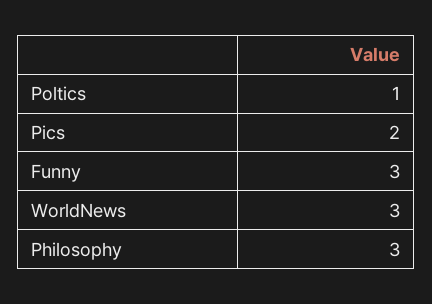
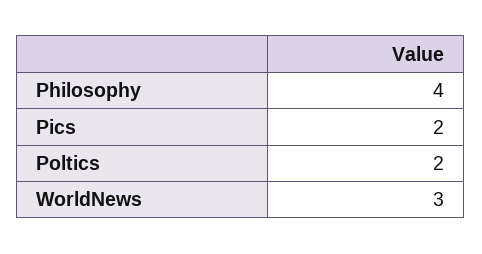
  {
-   "Poltics": 1,
+   "Poltics": 2,
    "Pics": 2,
-   "Funny": 3,
    "WorldNews": 3,
-   "Philosophy": 3
+   "Philosophy": 4
  }

